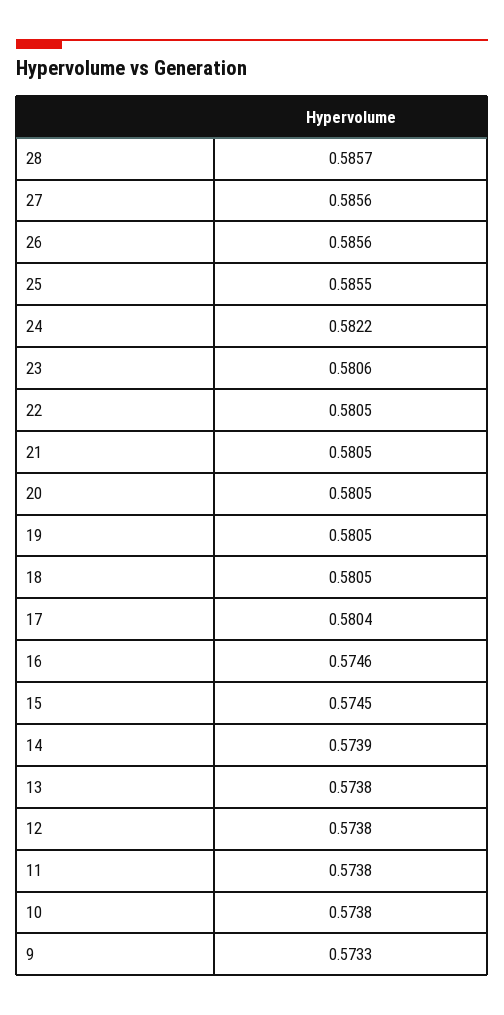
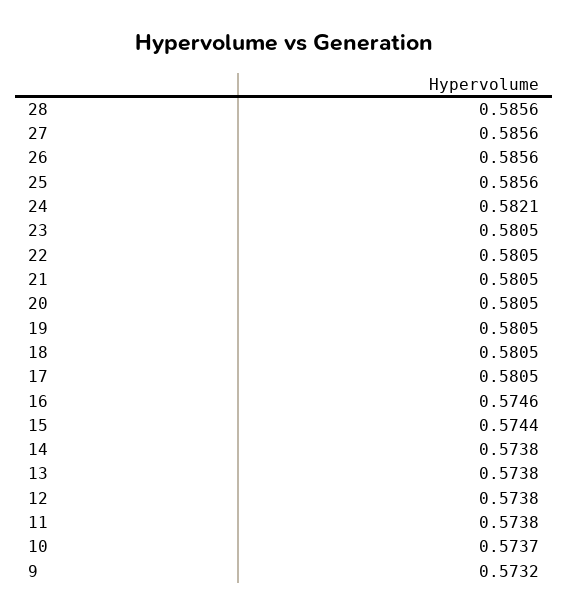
  {
-   "28": 0.5857,
+   "28": 0.5856,
    "27": 0.5856,
    "26": 0.5856,
-   "25": 0.5855,
+   "25": 0.5856,
-   "24": 0.5822,
+   "24": 0.5821,
-   "23": 0.5806,
+   "23": 0.5805,
    "22": 0.5805,
    "21": 0.5805,
    "20": 0.5805,
    "19": 0.5805,
    "18": 0.5805,
-   "17": 0.5804,
+   "17": 0.5805,
    "16": 0.5746,
-   "15": 0.5745,
+   "15": 0.5744,
-   "14": 0.5739,
+   "14": 0.5738,
    "13": 0.5738,
    "12": 0.5738,
    "11": 0.5738,
-   "10": 0.5738,
+   "10": 0.5737,
-   "9": 0.5733
+   "9": 0.5732
  }

